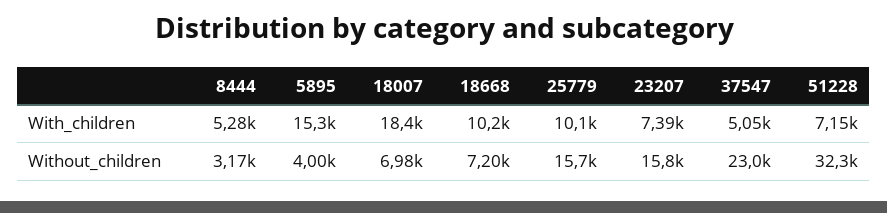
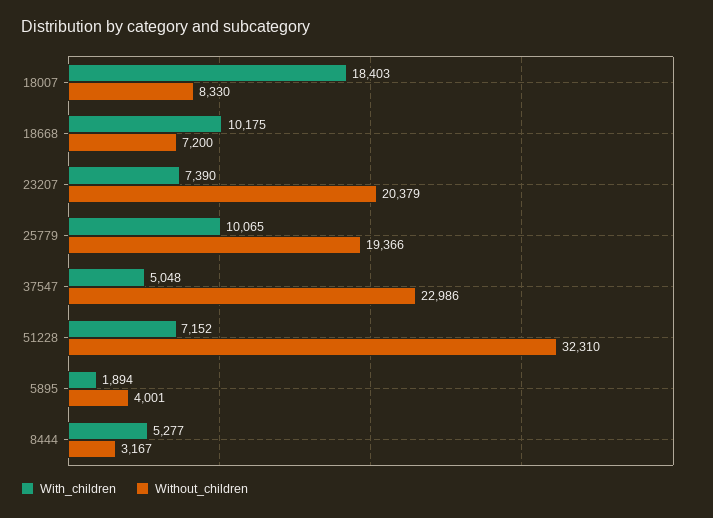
  {
    "With_children": {
      "8444": 5277,
-     "5895": 15300,
+     "5895": 1894,
      "18007": 18403,
      "18668": 10175,
      "25779": 10065,
      "23207": 7390,
      "37547": 5048,
      "51228": 7152
    },
    "Without_children": {
      "8444": 3167,
      "5895": 4001,
-     "18007": 6980,
+     "18007": 8330,
      "18668": 7200,
-     "25779": 15700,
+     "25779": 19366,
-     "23207": 15800,
+     "23207": 20379,
      "37547": 22986,
      "51228": 32310
    }
  }

